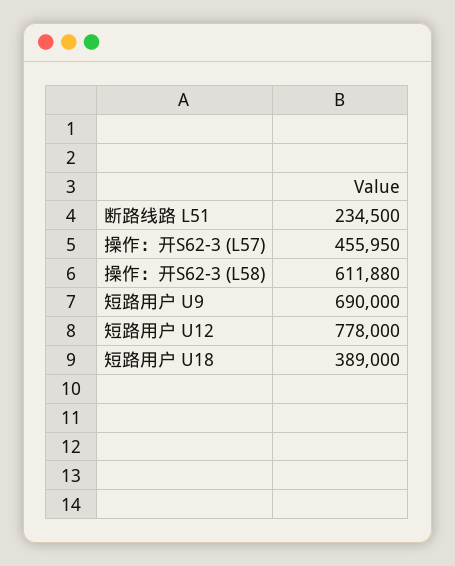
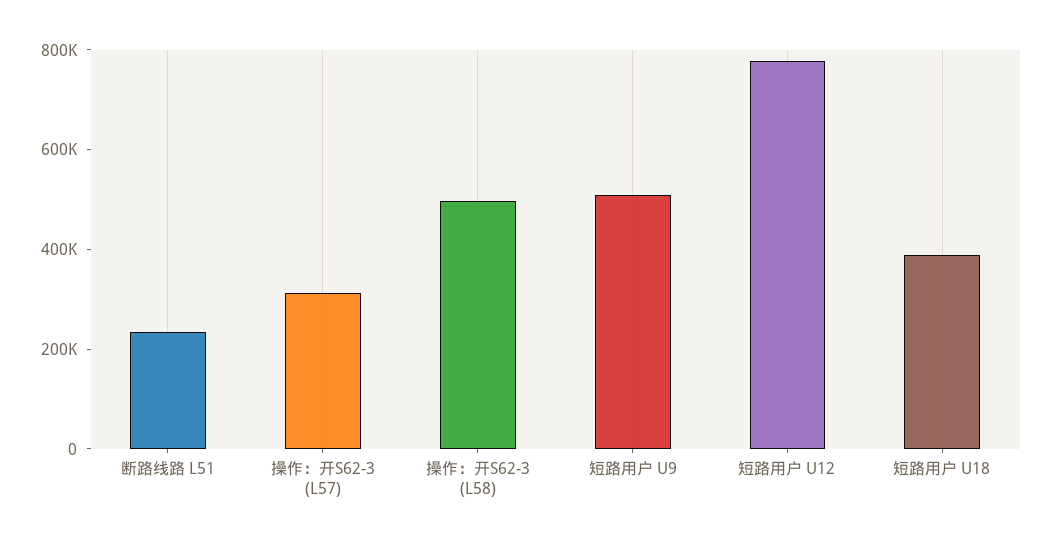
  {
    "断路线路 L51": 234500,
-   "操作：开S62-3 (L57)": 455950,
+   "操作：开S62-3 (L57)": 300000,
-   "操作：开S62-3 (L58)": 611880,
+   "操作：开S62-3 (L58)": 500000,
-   "短路用户 U9": 690000,
+   "短路用户 U9": 500000,
    "短路用户 U12": 778000,
    "短路用户 U18": 389000
  }

